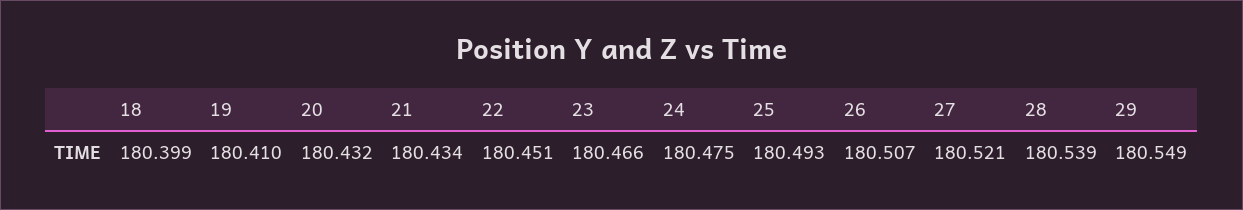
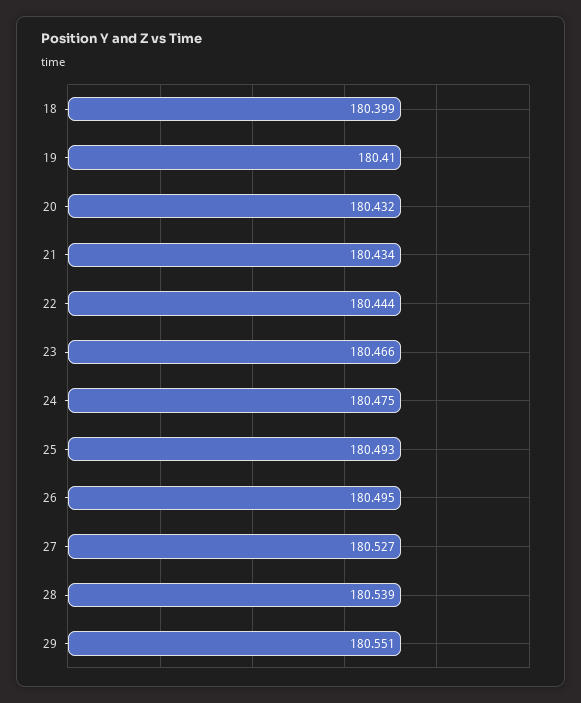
  {
    "18": 180.399,
    "19": 180.41,
    "20": 180.432,
    "21": 180.434,
-   "22": 180.451,
+   "22": 180.444,
    "23": 180.466,
    "24": 180.475,
    "25": 180.493,
-   "26": 180.507,
+   "26": 180.495,
-   "27": 180.521,
+   "27": 180.527,
    "28": 180.539,
-   "29": 180.549
+   "29": 180.551
  }

